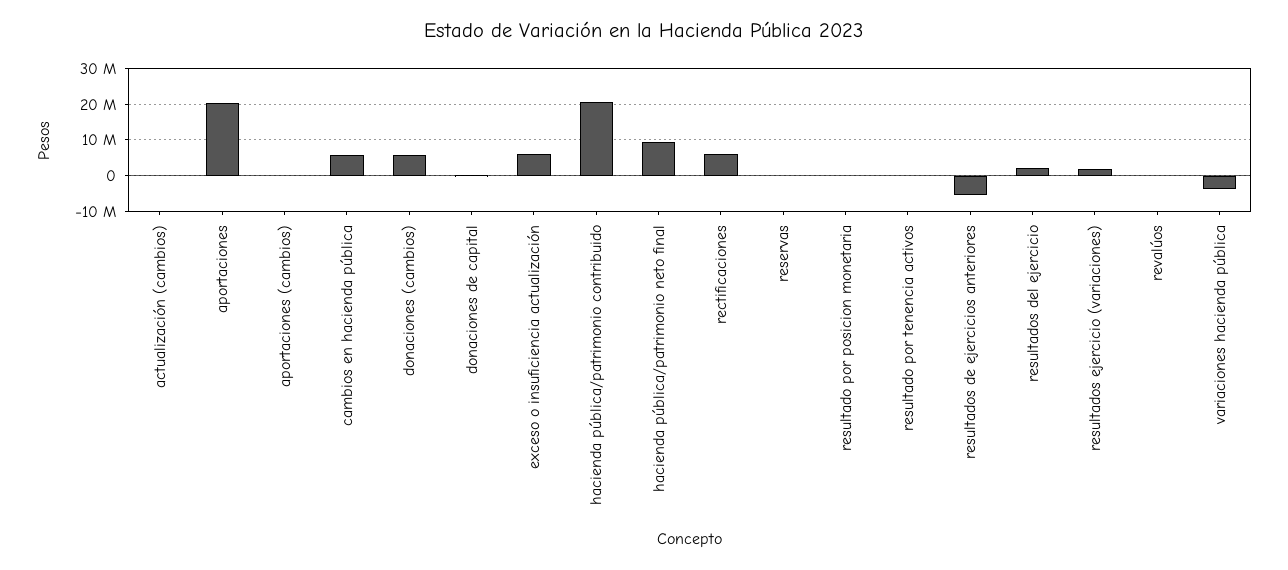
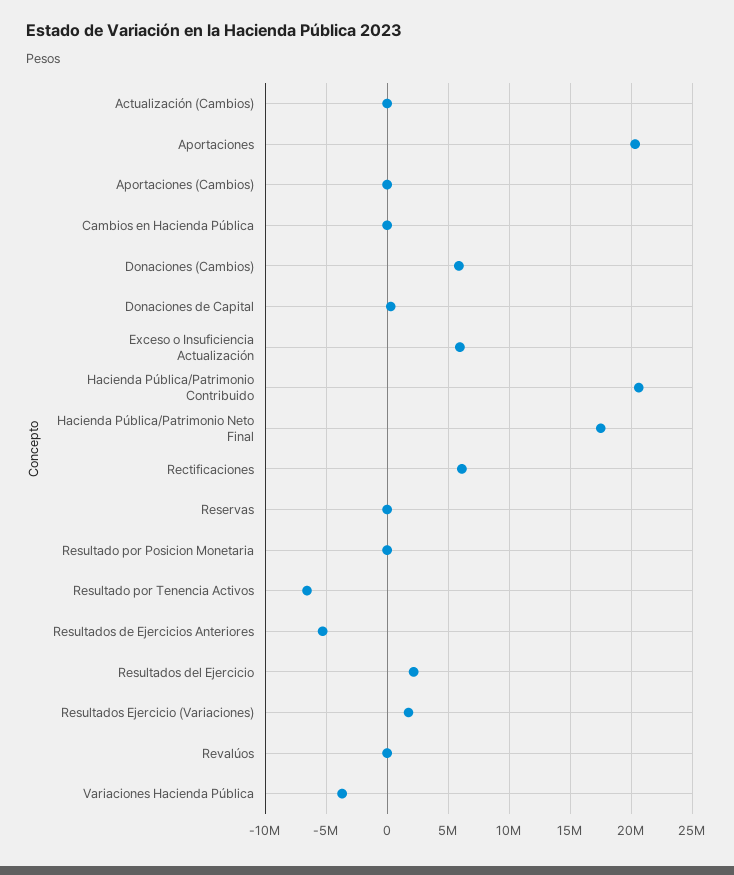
  {
    "actualización (cambios)": 0,
    "aportaciones": 20500000,
    "aportaciones (cambios)": 0,
-   "cambios en hacienda pública": 6000000,
+   "cambios en hacienda pública": 0,
    "donaciones (cambios)": 6000000,
    "donaciones de capital": 500000,
    "exceso o insuficiencia actualización": 6000000,
    "hacienda pública/patrimonio contribuido": 20500000,
-   "hacienda pública/patrimonio neto final": 10000000,
+   "hacienda pública/patrimonio neto final": 17500000,
    "rectificaciones": 6000000,
    "reservas": 0,
    "resultado por posicion monetaria": 0,
-   "resultado por tenencia activos": 0,
+   "resultado por tenencia activos": -6500000,
    "resultados de ejercicios anteriores": -5500000,
    "resultados del ejercicio": 2000000,
    "resultados ejercicio (variaciones)": 2000000,
    "revalúos": 0,
    "variaciones hacienda pública": -3500000
  }

